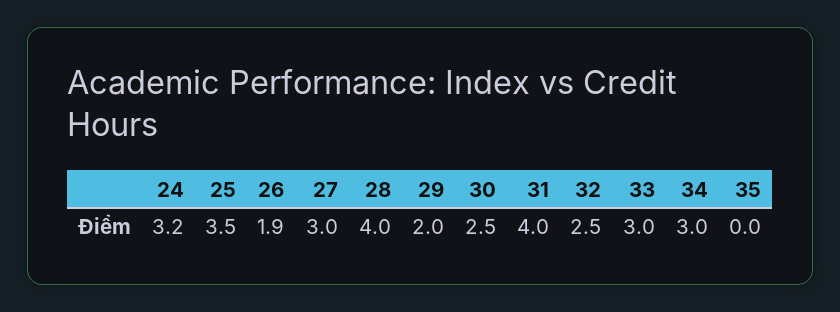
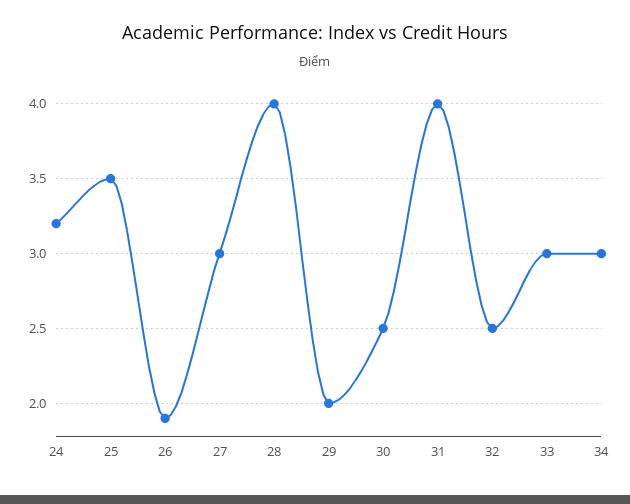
  {
    "24": 3.2,
    "25": 3.5,
    "26": 1.9,
    "27": 3,
    "28": 4,
    "29": 2,
    "30": 2.5,
    "31": 4,
    "32": 2.5,
    "33": 3,
-   "34": 3,
+   "34": 3
-   "35": 0
  }

